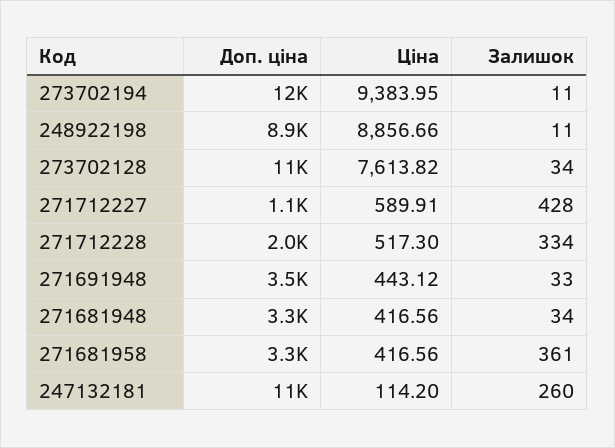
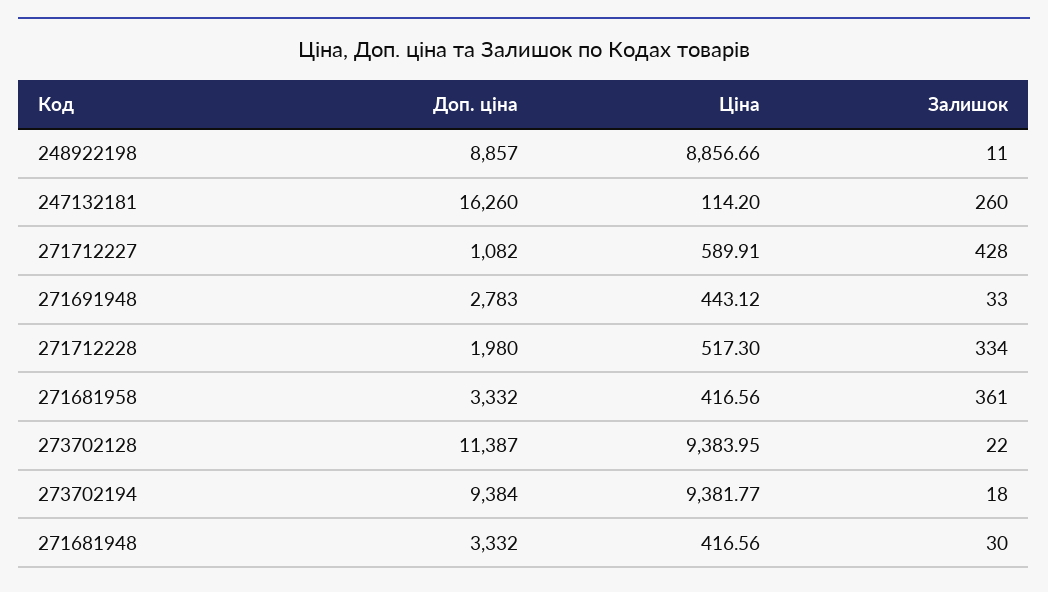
  {
    "Доп. ціна": {
-     "273702194": 12000,
+     "273702194": 9384,
      "248922198": 8857,
      "273702128": 11387,
      "271712227": 1082,
      "271712228": 1980,
-     "271691948": 3500,
+     "271691948": 2783,
      "271681948": 3332,
      "271681958": 3332,
-     "247132181": 11000
+     "247132181": 16260
    },
    "Ціна": {
-     "273702194": 9383.95,
+     "273702194": 9381.77,
      "248922198": 8856.66,
-     "273702128": 7613.82,
+     "273702128": 9383.95,
      "271712227": 589.91,
      "271712228": 517.3,
      "271691948": 443.12,
      "271681948": 416.56,
      "271681958": 416.56,
      "247132181": 114.2
    },
    "Залишок": {
-     "273702194": 11,
+     "273702194": 18,
      "248922198": 11,
-     "273702128": 34,
+     "273702128": 22,
      "271712227": 428,
      "271712228": 334,
      "271691948": 33,
-     "271681948": 34,
+     "271681948": 30,
      "271681958": 361,
      "247132181": 260
    }
  }

